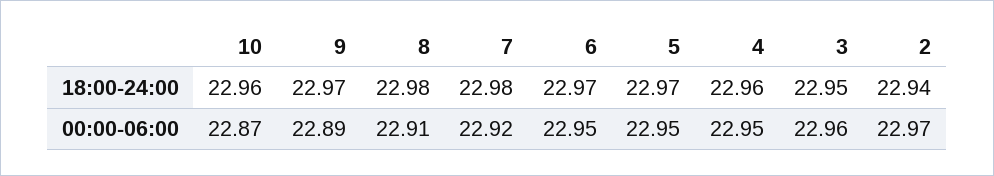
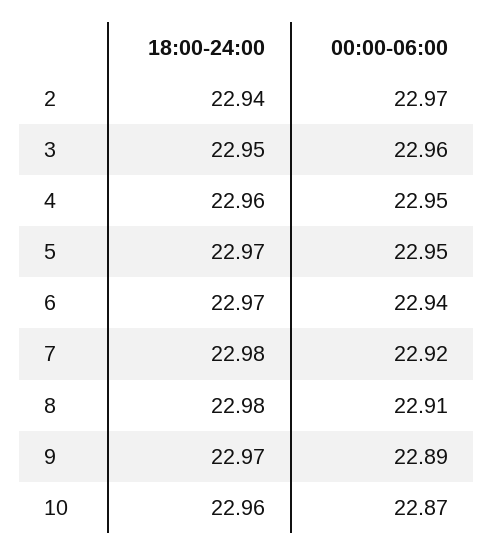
  {
    "10": {
      "18:00-24:00": 22.96,
      "00:00-06:00": 22.87
    },
    "9": {
      "18:00-24:00": 22.97,
      "00:00-06:00": 22.89
    },
    "8": {
      "18:00-24:00": 22.98,
      "00:00-06:00": 22.91
    },
    "7": {
      "18:00-24:00": 22.98,
      "00:00-06:00": 22.92
    },
    "6": {
      "18:00-24:00": 22.97,
-     "00:00-06:00": 22.95
+     "00:00-06:00": 22.94
    },
    "5": {
      "18:00-24:00": 22.97,
      "00:00-06:00": 22.95
    },
    "4": {
      "18:00-24:00": 22.96,
      "00:00-06:00": 22.95
    },
    "3": {
      "18:00-24:00": 22.95,
      "00:00-06:00": 22.96
    },
    "2": {
      "18:00-24:00": 22.94,
      "00:00-06:00": 22.97
    }
  }

